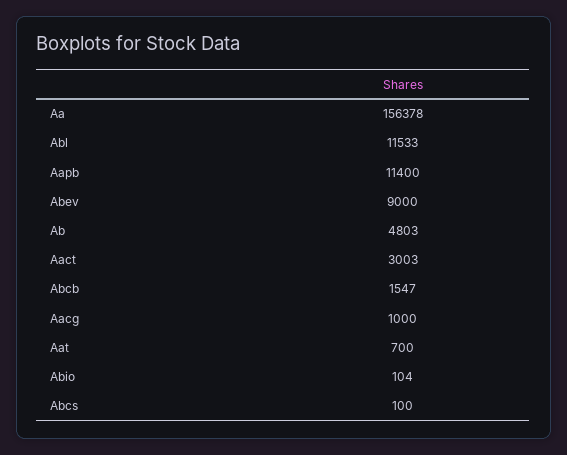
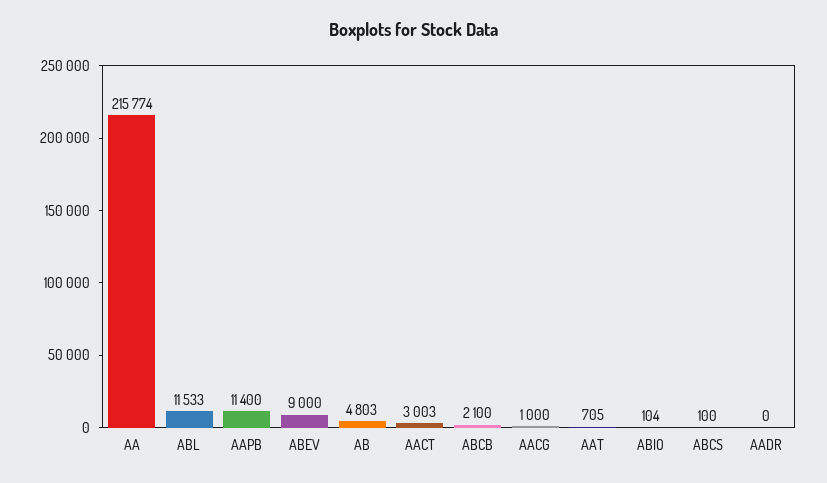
  {
-   "Aa": 156378,
+   "Aa": 215774,
    "Abl": 11533,
    "Aapb": 11400,
    "Abev": 9000,
    "Ab": 4803,
    "Aact": 3003,
-   "Abcb": 1547,
+   "Abcb": 2100,
    "Aacg": 1000,
-   "Aat": 700,
+   "Aat": 705,
    "Abio": 104,
-   "Abcs": 100
+   "Abcs": 100,
+   "AADR": 0
  }

